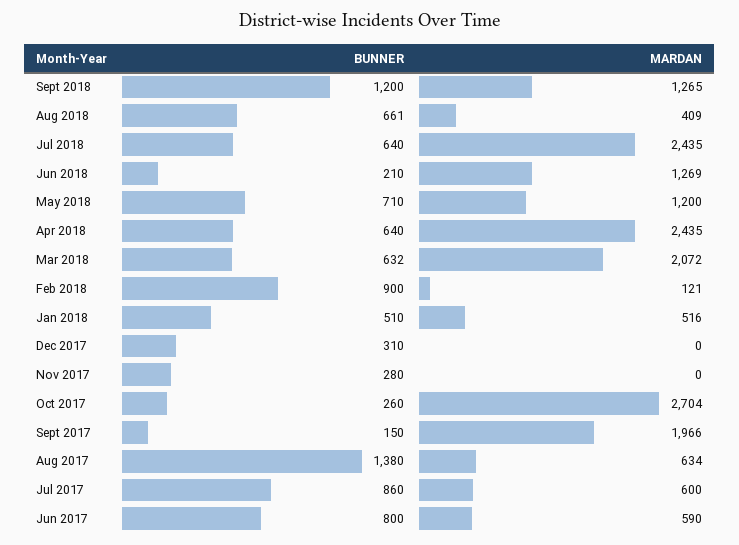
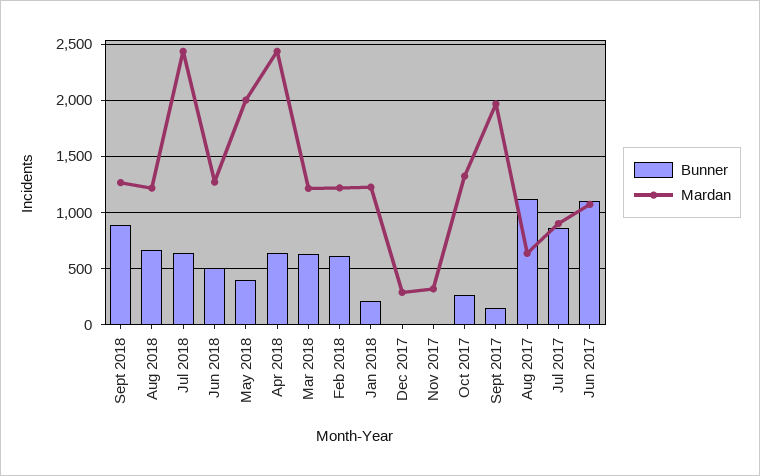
  {
    "BUNNER": {
-     "Sept 2018": 1200,
+     "Sept 2018": 900,
      "Aug 2018": 661,
      "Jul 2018": 640,
-     "Jun 2018": 210,
+     "Jun 2018": 500,
-     "May 2018": 710,
+     "May 2018": 400,
      "Apr 2018": 640,
      "Mar 2018": 632,
-     "Feb 2018": 900,
+     "Feb 2018": 600,
-     "Jan 2018": 510,
+     "Jan 2018": 200,
-     "Dec 2017": 310,
+     "Dec 2017": 0,
-     "Nov 2017": 280,
+     "Nov 2017": 0,
      "Oct 2017": 260,
      "Sept 2017": 150,
-     "Aug 2017": 1380,
+     "Aug 2017": 1100,
      "Jul 2017": 860,
-     "Jun 2017": 800
+     "Jun 2017": 1100
    },
    "MARDAN": {
      "Sept 2018": 1265,
-     "Aug 2018": 409,
+     "Aug 2018": 1200,
      "Jul 2018": 2435,
      "Jun 2018": 1269,
-     "May 2018": 1200,
+     "May 2018": 2000,
      "Apr 2018": 2435,
-     "Mar 2018": 2072,
+     "Mar 2018": 1200,
-     "Feb 2018": 121,
+     "Feb 2018": 1200,
-     "Jan 2018": 516,
+     "Jan 2018": 1200,
-     "Dec 2017": 0,
+     "Dec 2017": 300,
-     "Nov 2017": 0,
+     "Nov 2017": 300,
-     "Oct 2017": 2704,
+     "Oct 2017": 1300,
      "Sept 2017": 1966,
      "Aug 2017": 634,
-     "Jul 2017": 600,
+     "Jul 2017": 900,
-     "Jun 2017": 590
+     "Jun 2017": 1100
    }
  }

